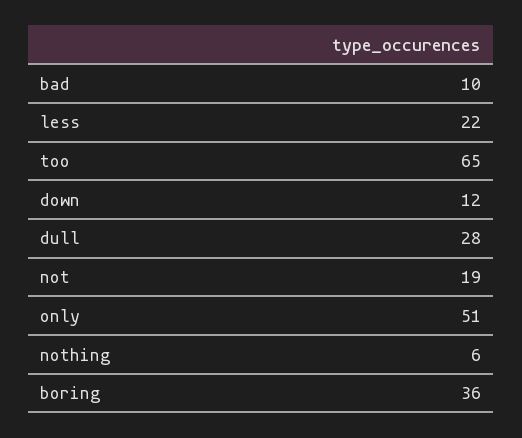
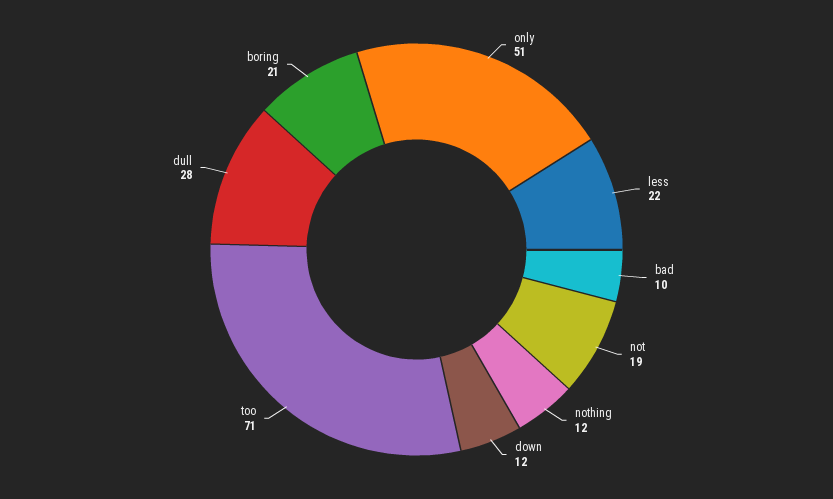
  {
    "bad": 10,
    "less": 22,
-   "too": 65,
+   "too": 71,
    "down": 12,
    "dull": 28,
    "not": 19,
    "only": 51,
-   "nothing": 6,
+   "nothing": 12,
-   "boring": 36
+   "boring": 21
  }

